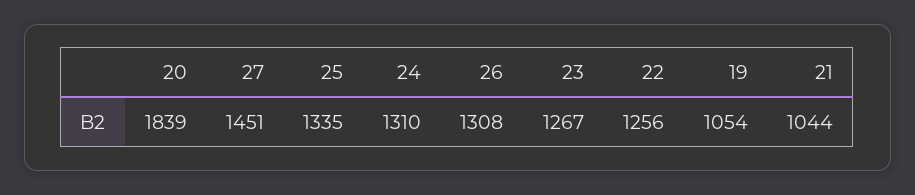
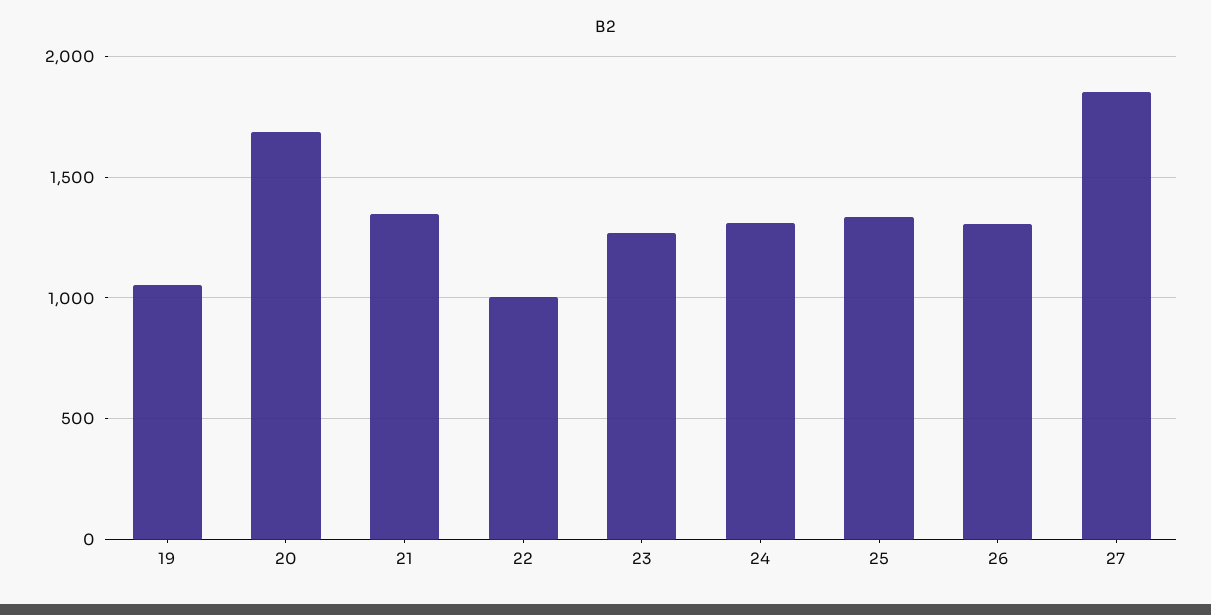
  {
-   "20": 1839,
+   "20": 1700,
-   "27": 1451,
+   "27": 1850,
    "25": 1335,
    "24": 1310,
    "26": 1308,
    "23": 1267,
-   "22": 1256,
+   "22": 1000,
    "19": 1054,
-   "21": 1044
+   "21": 1350
  }

